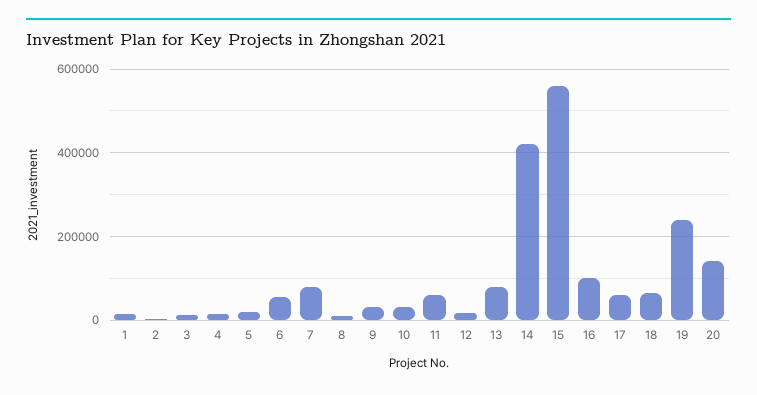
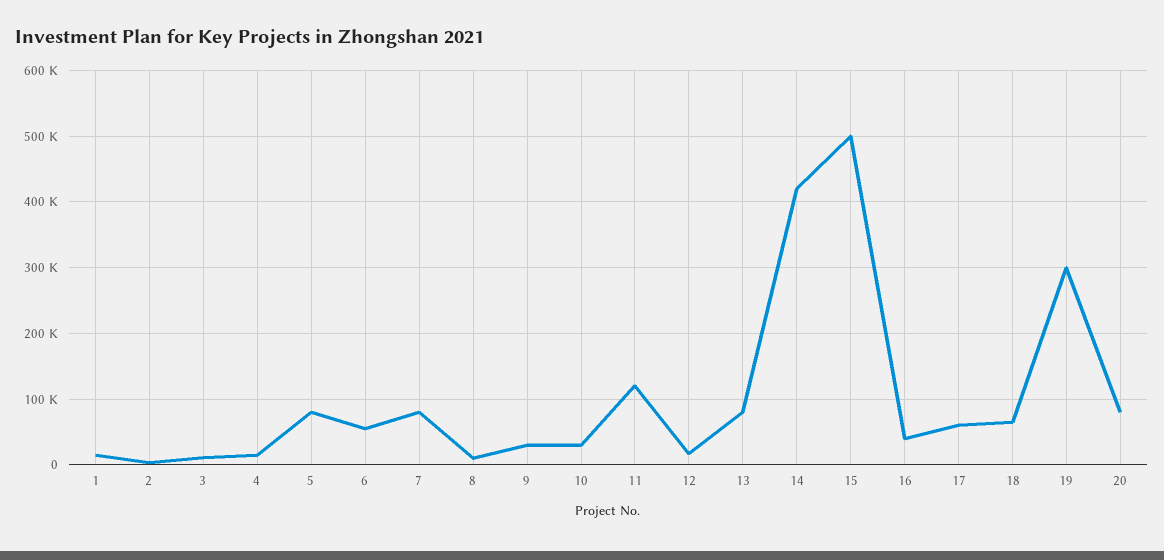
  {
    "1": 20000,
    "2": 0,
    "3": 10000,
    "4": 20000,
-   "5": 20000,
+   "5": 80000,
    "6": 60000,
    "7": 80000,
    "8": 10000,
    "9": 30000,
    "10": 30000,
-   "11": 60000,
+   "11": 120000,
    "12": 20000,
    "13": 80000,
    "14": 420000,
-   "15": 560000,
+   "15": 500000,
-   "16": 100000,
+   "16": 40000,
    "17": 60000,
    "18": 70000,
-   "19": 240000,
+   "19": 300000,
-   "20": 140000
+   "20": 80000
  }

